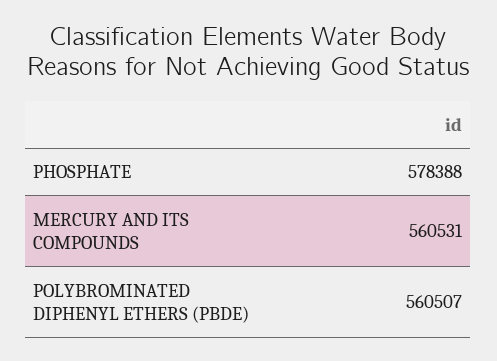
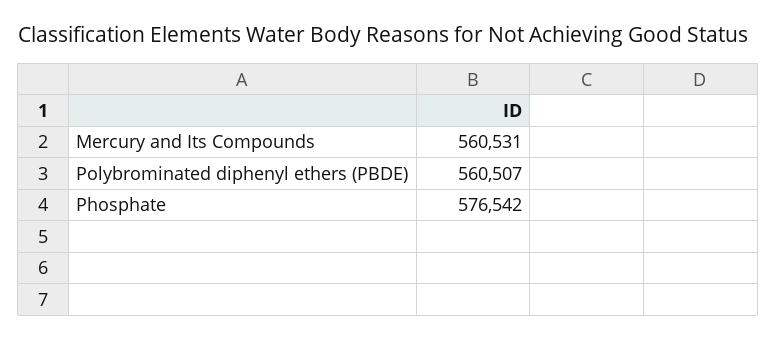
  {
-   "PHOSPHATE": 578388,
+   "PHOSPHATE": 576542,
    "MERCURY AND ITS COMPOUNDS": 560531,
    "POLYBROMINATED DIPHENYL ETHERS (PBDE)": 560507
  }

